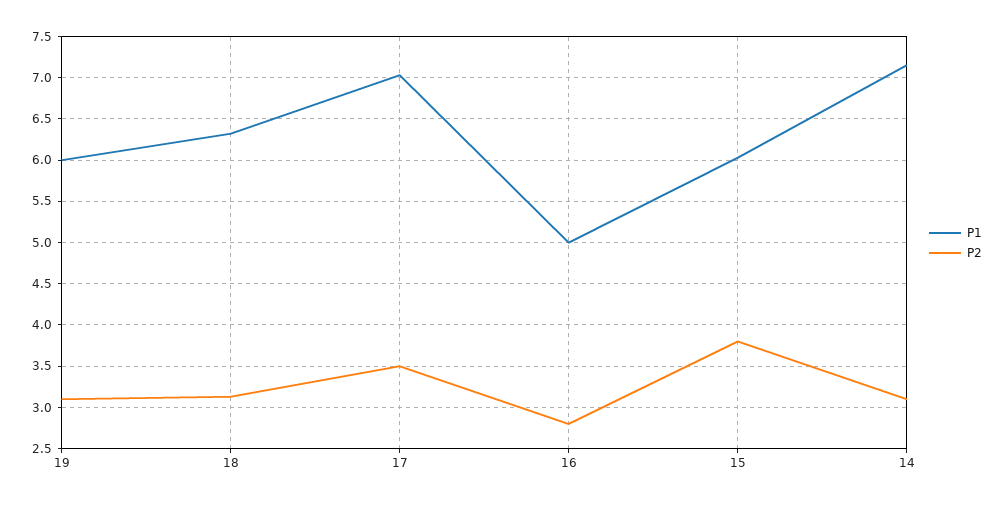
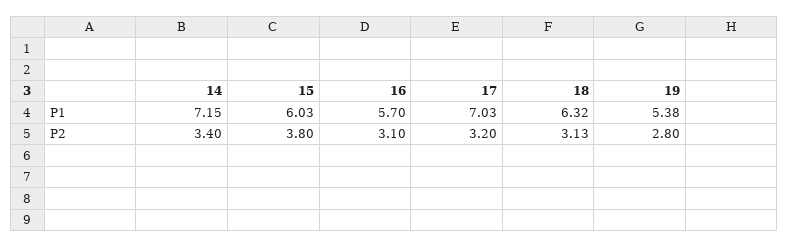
  {
    "P1": {
-     "19": 6,
+     "19": 5.38,
      "18": 6.32,
      "17": 7.03,
-     "16": 5,
+     "16": 5.7,
      "15": 6.03,
      "14": 7.15
    },
    "P2": {
-     "19": 3.1,
+     "19": 2.8,
      "18": 3.13,
-     "17": 3.5,
+     "17": 3.2,
-     "16": 2.8,
+     "16": 3.1,
      "15": 3.8,
-     "14": 3.1
+     "14": 3.4
    }
  }

